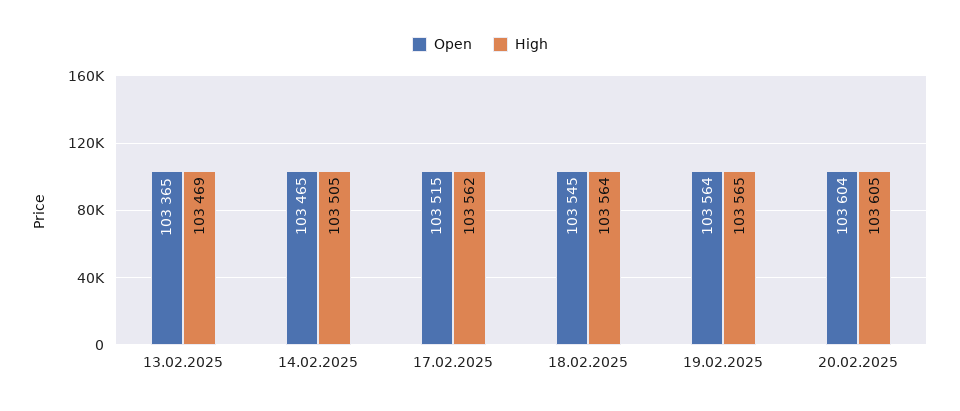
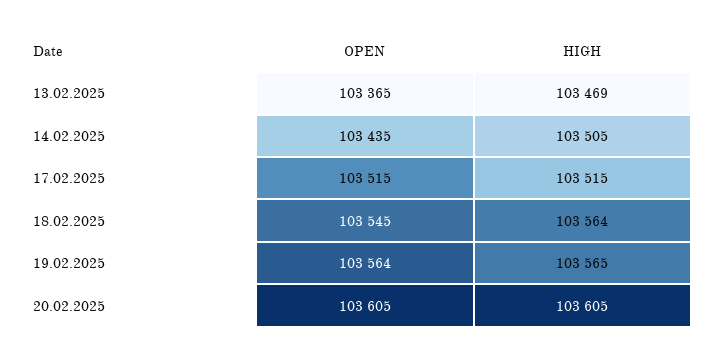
  {
    "Open": {
      "13.02.2025": 103365,
-     "14.02.2025": 103465,
+     "14.02.2025": 103435,
      "17.02.2025": 103515,
      "18.02.2025": 103545,
      "19.02.2025": 103564,
-     "20.02.2025": 103604
+     "20.02.2025": 103605
    },
    "High": {
      "13.02.2025": 103469,
      "14.02.2025": 103505,
-     "17.02.2025": 103562,
+     "17.02.2025": 103515,
      "18.02.2025": 103564,
      "19.02.2025": 103565,
      "20.02.2025": 103605
    }
  }

